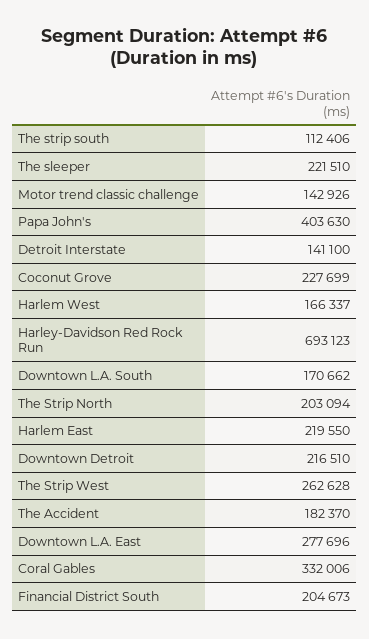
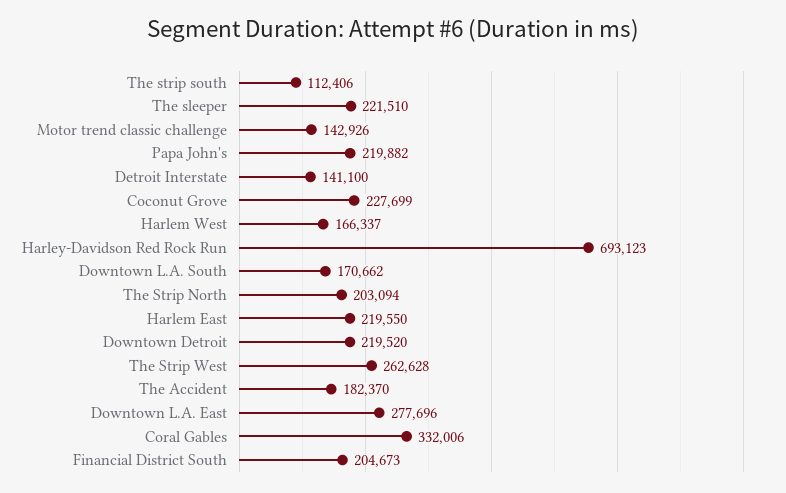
  {
    "The strip south": 112406,
    "The sleeper": 221510,
    "Motor trend classic challenge": 142926,
-   "Papa John's": 403630,
+   "Papa John's": 219882,
    "Detroit Interstate": 141100,
    "Coconut Grove": 227699,
    "Harlem West": 166337,
    "Harley-Davidson Red Rock Run": 693123,
    "Downtown L.A. South": 170662,
    "The Strip North": 203094,
    "Harlem East": 219550,
-   "Downtown Detroit": 216510,
+   "Downtown Detroit": 219520,
    "The Strip West": 262628,
    "The Accident": 182370,
    "Downtown L.A. East": 277696,
    "Coral Gables": 332006,
    "Financial District South": 204673
  }

